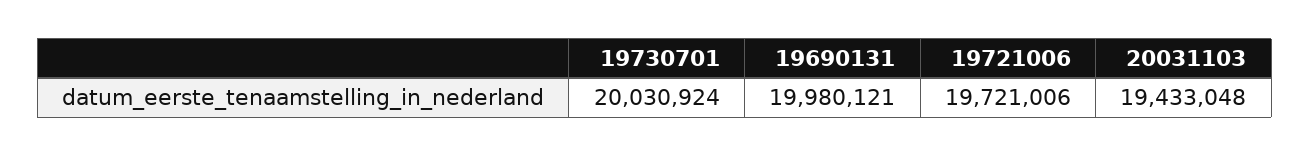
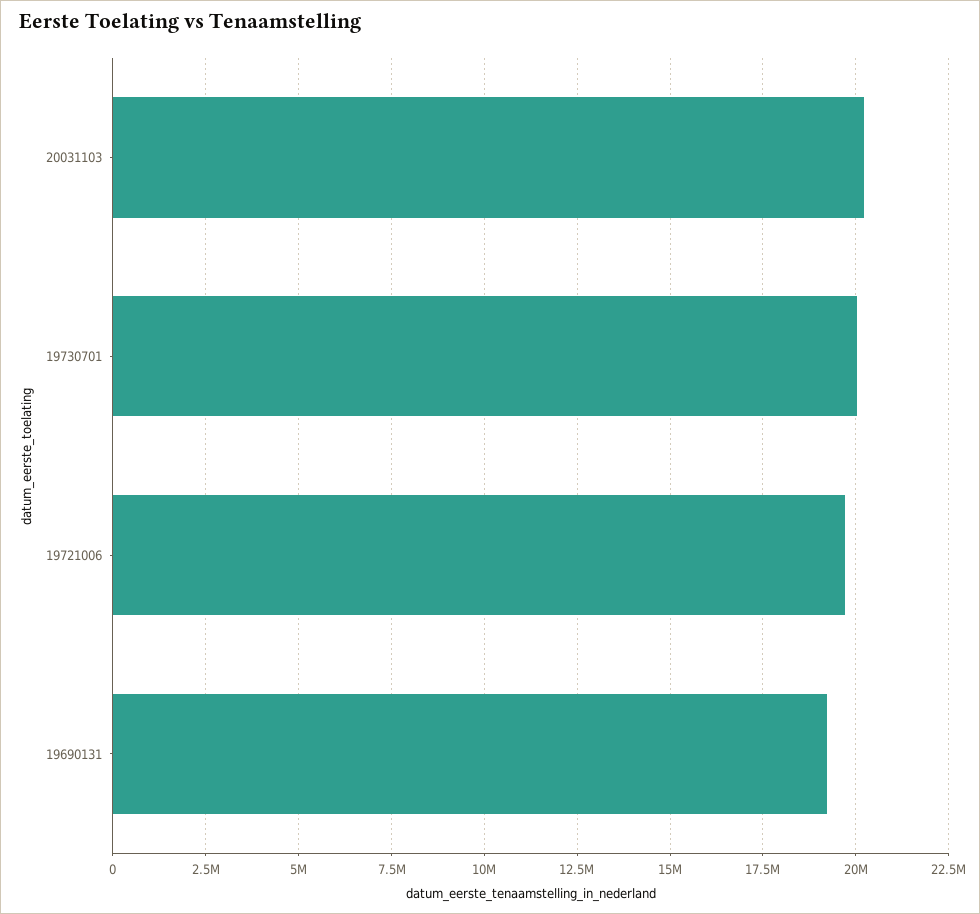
  {
    "19730701": 20030924,
-   "19690131": 19980121,
+   "19690131": 19250000,
    "19721006": 19721006,
-   "20031103": 19433048
+   "20031103": 20250000
  }

